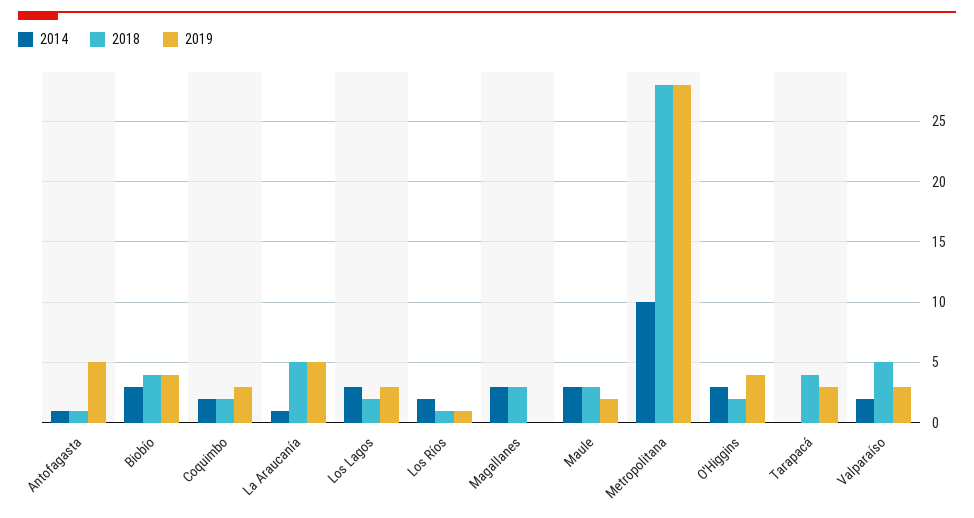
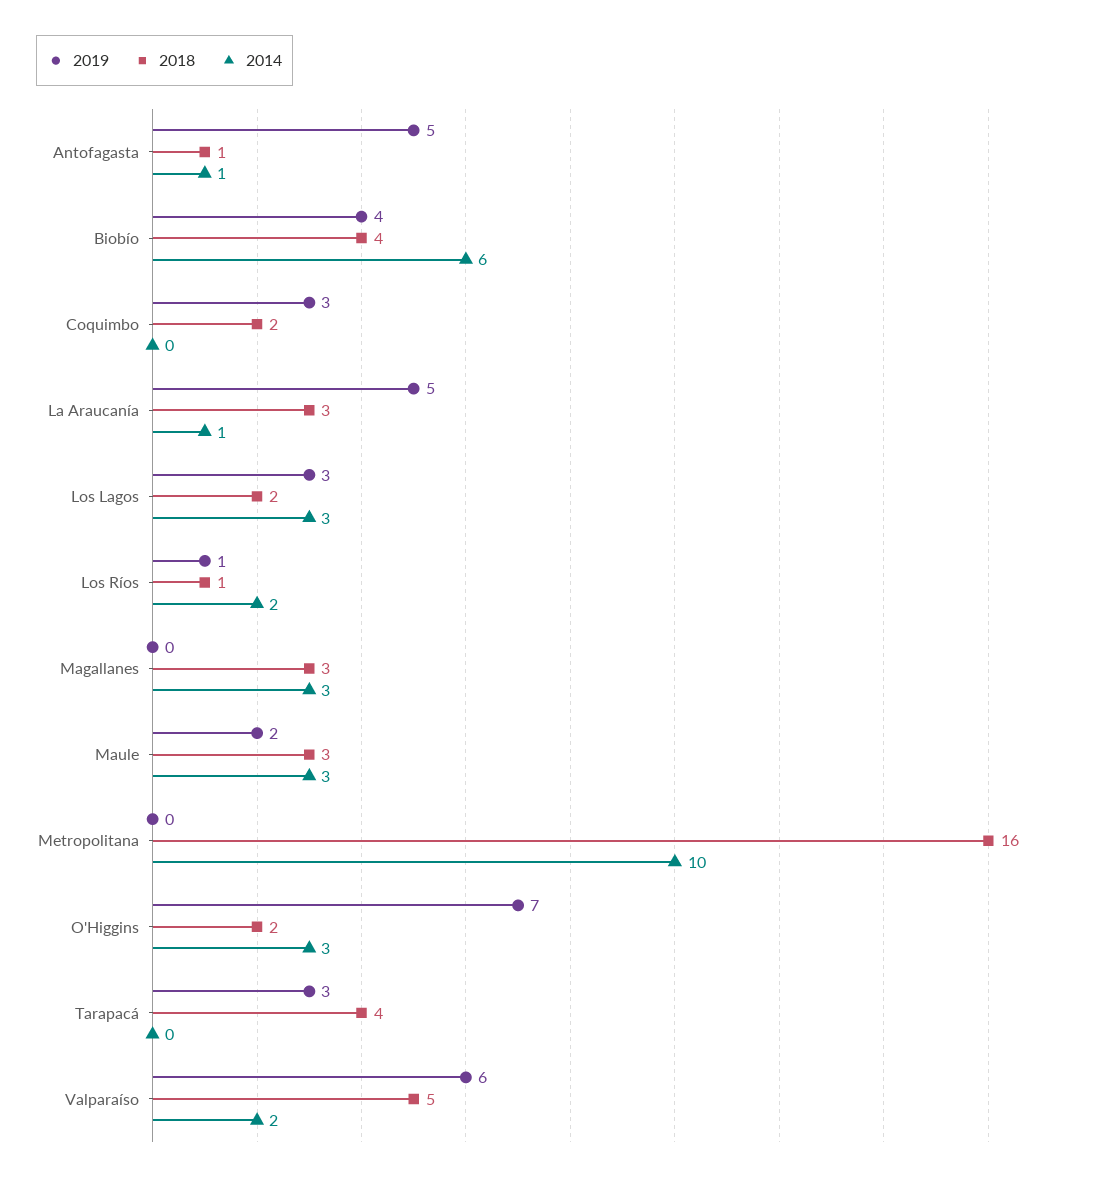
  {
    "2014": {
      "Antofagasta": 1,
-     "Biobío": 3,
+     "Biobío": 6,
-     "Coquimbo": 2,
+     "Coquimbo": 0,
      "La Araucanía": 1,
      "Los Lagos": 3,
      "Los Ríos": 2,
      "Magallanes": 3,
      "Maule": 3,
      "Metropolitana": 10,
      "O'Higgins": 3,
      "Tarapacá": 0,
      "Valparaíso": 2
    },
    "2018": {
      "Antofagasta": 1,
      "Biobío": 4,
      "Coquimbo": 2,
-     "La Araucanía": 5,
+     "La Araucanía": 3,
      "Los Lagos": 2,
      "Los Ríos": 1,
      "Magallanes": 3,
      "Maule": 3,
-     "Metropolitana": 28,
+     "Metropolitana": 16,
      "O'Higgins": 2,
      "Tarapacá": 4,
      "Valparaíso": 5
    },
    "2019": {
      "Antofagasta": 5,
      "Biobío": 4,
      "Coquimbo": 3,
      "La Araucanía": 5,
      "Los Lagos": 3,
      "Los Ríos": 1,
      "Magallanes": 0,
      "Maule": 2,
-     "Metropolitana": 28,
+     "Metropolitana": 0,
-     "O'Higgins": 4,
+     "O'Higgins": 7,
      "Tarapacá": 3,
-     "Valparaíso": 3
+     "Valparaíso": 6
    }
  }

